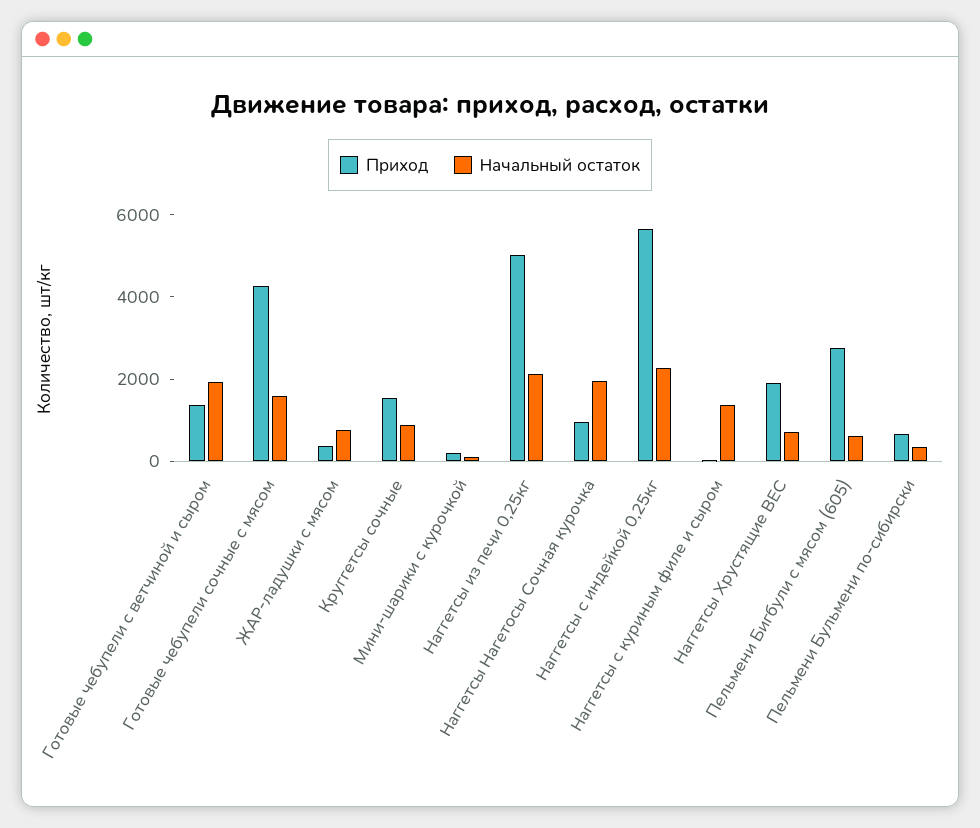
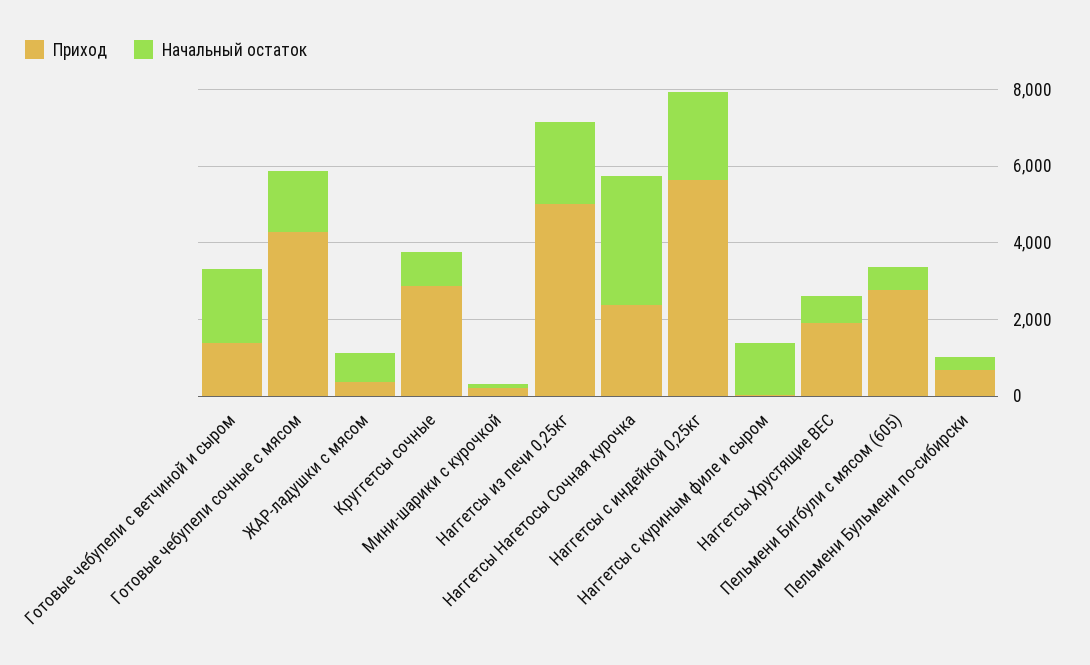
  {
    "Приход": {
      "Готовые чебупели с ветчиной и сыром": 1500,
      "Готовые чебупели сочные с мясом": 4500,
      "ЖАР-ладушки с мясом": 500,
-     "Круггетсы сочные": 1500,
+     "Круггетсы сочные": 3000,
      "Мини-шарики с курочкой": 0,
      "Наггетсы из печи 0,25кг": 5000,
-     "Наггетсы Нагетосы Сочная курочка": 1000,
+     "Наггетсы Нагетосы Сочная курочка": 2500,
      "Наггетсы с индейкой 0,25кг": 5500,
      "Наггетсы с куриным филе и сыром": 0,
      "Наггетсы Хрустящие ВЕС": 2000,
      "Пельмени Бигбули с мясом (605)": 3000,
      "Пельмени Бульмени по-сибирски": 500
    },
    "Начальный остаток": {
      "Готовые чебупели с ветчиной и сыром": 2000,
      "Готовые чебупели сочные с мясом": 1500,
      "ЖАР-ладушки с мясом": 1000,
      "Круггетсы сочные": 1000,
      "Мини-шарики с курочкой": 0,
      "Наггетсы из печи 0,25кг": 2000,
-     "Наггетсы Нагетосы Сочная курочка": 2000,
+     "Наггетсы Нагетосы Сочная курочка": 3500,
      "Наггетсы с индейкой 0,25кг": 2500,
      "Наггетсы с куриным филе и сыром": 1500,
      "Наггетсы Хрустящие ВЕС": 500,
      "Пельмени Бигбули с мясом (605)": 500,
      "Пельмени Бульмени по-сибирски": 500
    }
  }

